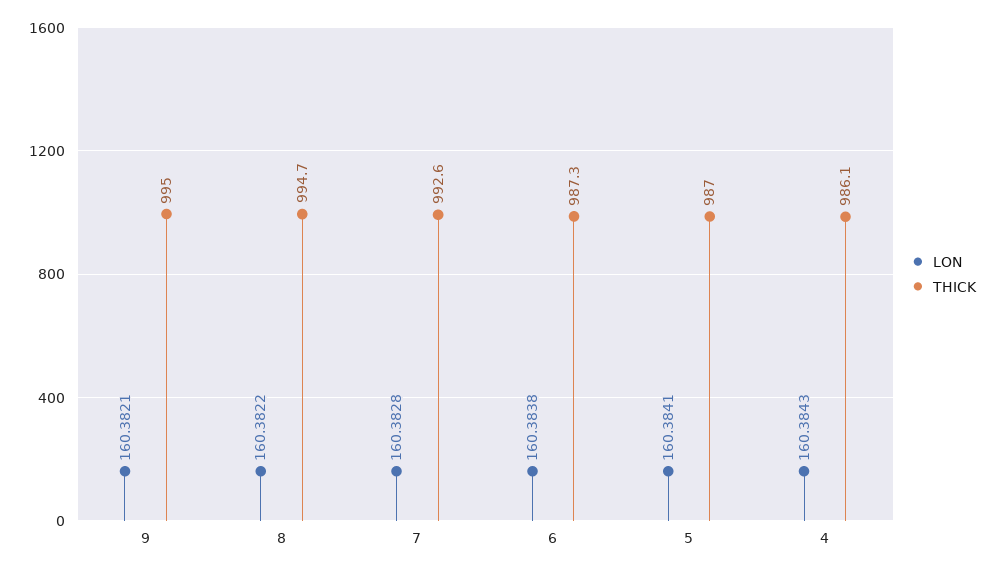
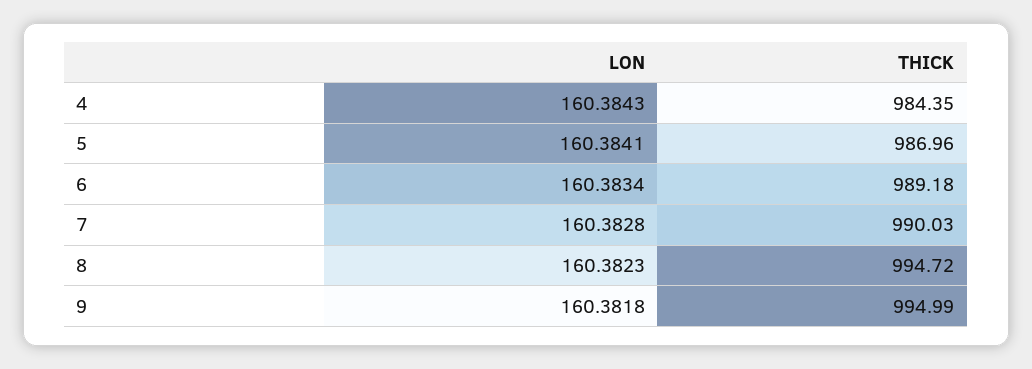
  {
    "LON": {
-     "9": 160.3821,
+     "9": 160.3818,
-     "8": 160.3822,
+     "8": 160.3823,
      "7": 160.3828,
-     "6": 160.3838,
+     "6": 160.3834,
      "5": 160.3841,
      "4": 160.3843
    },
    "THICK": {
      "9": 994.99,
      "8": 994.72,
-     "7": 992.6,
+     "7": 990.03,
-     "6": 987.3,
+     "6": 989.18,
      "5": 986.96,
-     "4": 986.1
+     "4": 984.35
    }
  }

